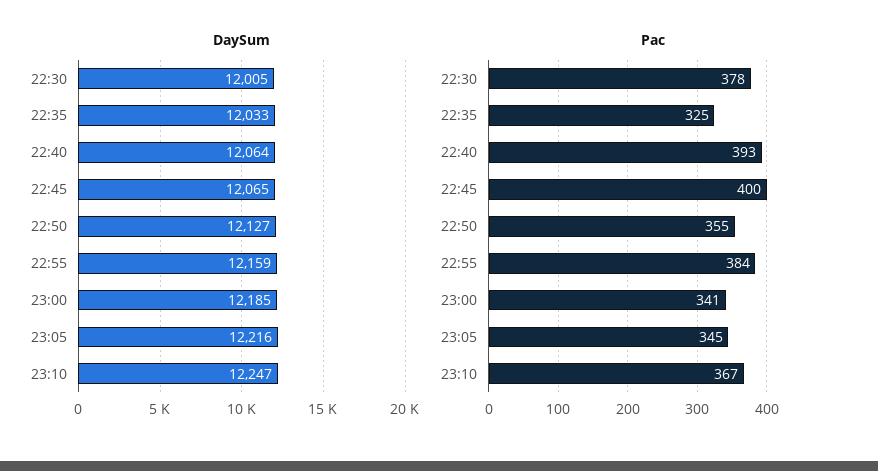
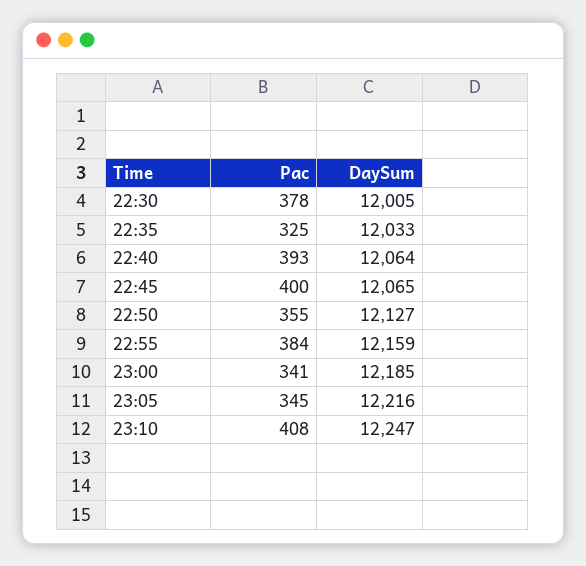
  {
    "DaySum": {
      "22:30": 12005,
      "22:35": 12033,
      "22:40": 12064,
      "22:45": 12065,
      "22:50": 12127,
      "22:55": 12159,
      "23:00": 12185,
      "23:05": 12216,
      "23:10": 12247
    },
    "Pac": {
      "22:30": 378,
      "22:35": 325,
      "22:40": 393,
      "22:45": 400,
      "22:50": 355,
      "22:55": 384,
      "23:00": 341,
      "23:05": 345,
-     "23:10": 367
+     "23:10": 408
    }
  }

